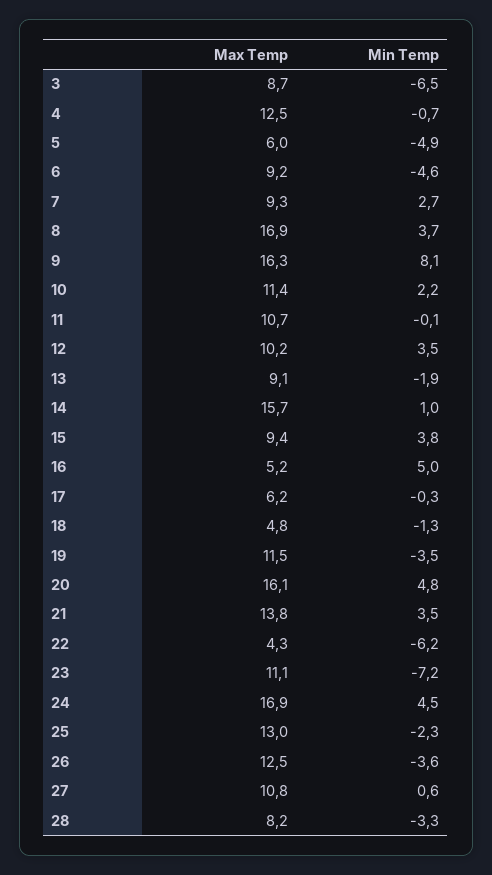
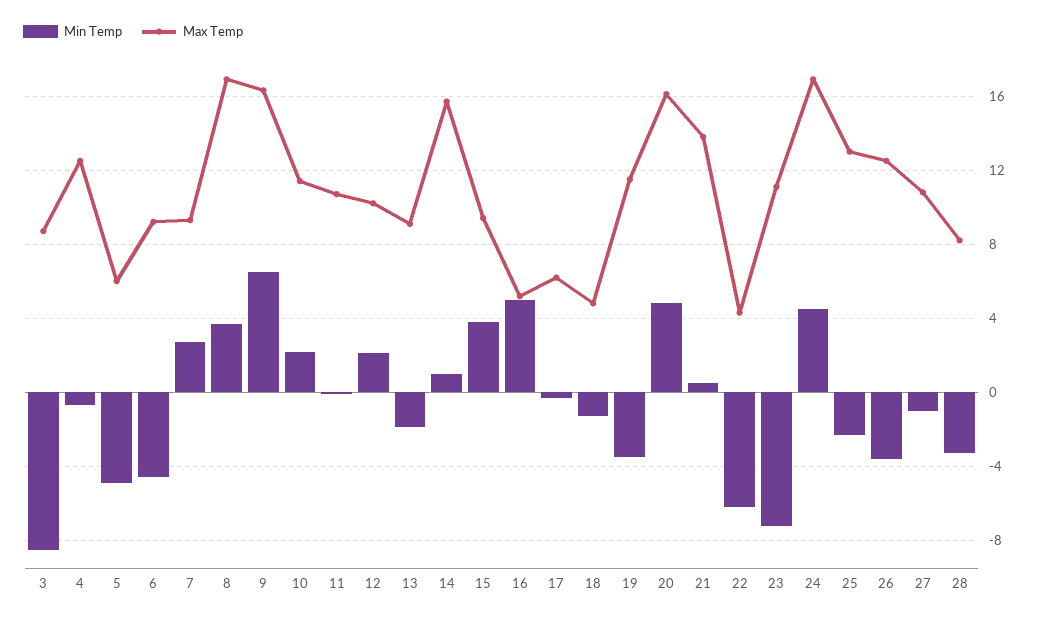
  {
    "Max Temp": {
      "3": 8.7,
      "4": 12.5,
      "5": 6,
      "6": 9.2,
      "7": 9.3,
      "8": 16.9,
      "9": 16.3,
      "10": 11.4,
      "11": 10.7,
      "12": 10.2,
      "13": 9.1,
      "14": 15.7,
      "15": 9.4,
      "16": 5.2,
      "17": 6.2,
      "18": 4.8,
      "19": 11.5,
      "20": 16.1,
      "21": 13.8,
      "22": 4.3,
      "23": 11.1,
      "24": 16.9,
      "25": 13,
      "26": 12.5,
      "27": 10.8,
      "28": 8.2
    },
    "Min Temp": {
-     "3": -6.5,
+     "3": -8.5,
      "4": -0.7,
      "5": -4.9,
      "6": -4.6,
      "7": 2.7,
      "8": 3.7,
-     "9": 8.1,
+     "9": 6.5,
      "10": 2.2,
      "11": -0.1,
-     "12": 3.5,
+     "12": 2,
      "13": -1.9,
      "14": 1,
      "15": 3.8,
      "16": 5,
      "17": -0.3,
      "18": -1.3,
      "19": -3.5,
      "20": 4.8,
-     "21": 3.5,
+     "21": 0.5,
      "22": -6.2,
      "23": -7.2,
      "24": 4.5,
      "25": -2.3,
      "26": -3.6,
-     "27": 0.6,
+     "27": -1,
      "28": -3.3
    }
  }

